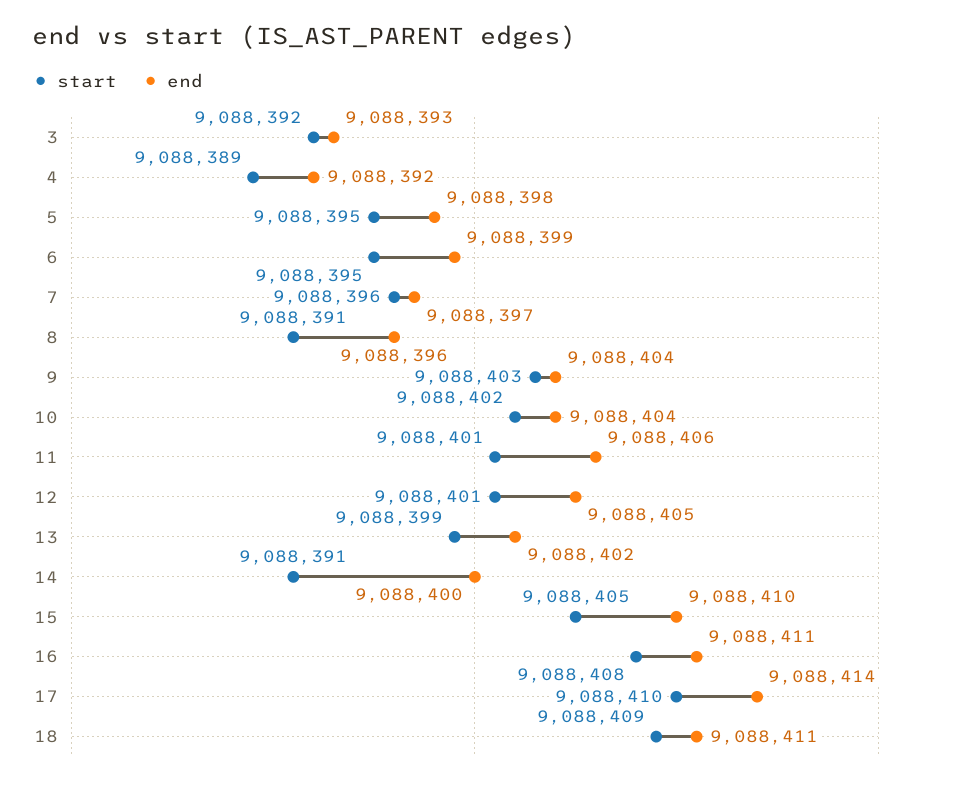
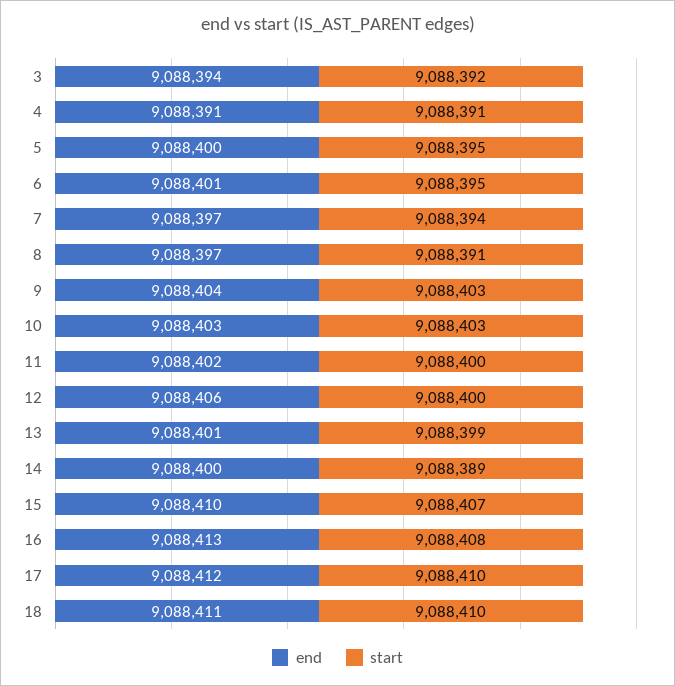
  {
    "start": {
      "3": 9088392,
-     "4": 9088389,
+     "4": 9088391,
      "5": 9088395,
      "6": 9088395,
-     "7": 9088396,
+     "7": 9088394,
      "8": 9088391,
      "9": 9088403,
-     "10": 9088402,
+     "10": 9088403,
-     "11": 9088401,
+     "11": 9088400,
-     "12": 9088401,
+     "12": 9088400,
      "13": 9088399,
-     "14": 9088391,
+     "14": 9088389,
-     "15": 9088405,
+     "15": 9088407,
      "16": 9088408,
      "17": 9088410,
-     "18": 9088409
+     "18": 9088410
    },
    "end": {
-     "3": 9088393,
+     "3": 9088394,
-     "4": 9088392,
+     "4": 9088391,
-     "5": 9088398,
+     "5": 9088400,
-     "6": 9088399,
+     "6": 9088401,
      "7": 9088397,
-     "8": 9088396,
+     "8": 9088397,
      "9": 9088404,
-     "10": 9088404,
+     "10": 9088403,
-     "11": 9088406,
+     "11": 9088402,
-     "12": 9088405,
+     "12": 9088406,
-     "13": 9088402,
+     "13": 9088401,
      "14": 9088400,
      "15": 9088410,
-     "16": 9088411,
+     "16": 9088413,
-     "17": 9088414,
+     "17": 9088412,
      "18": 9088411
    }
  }

